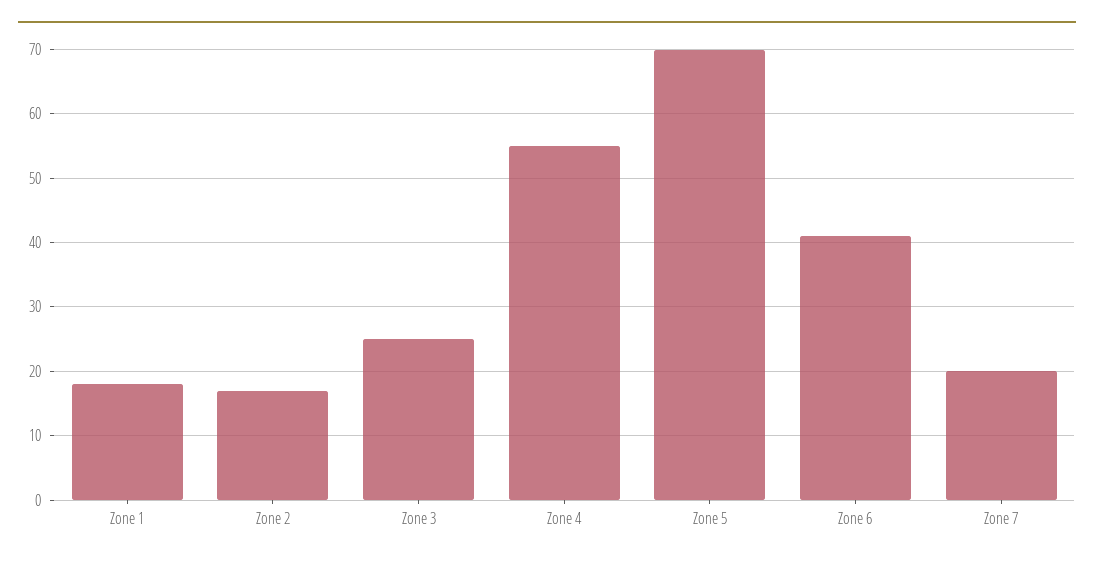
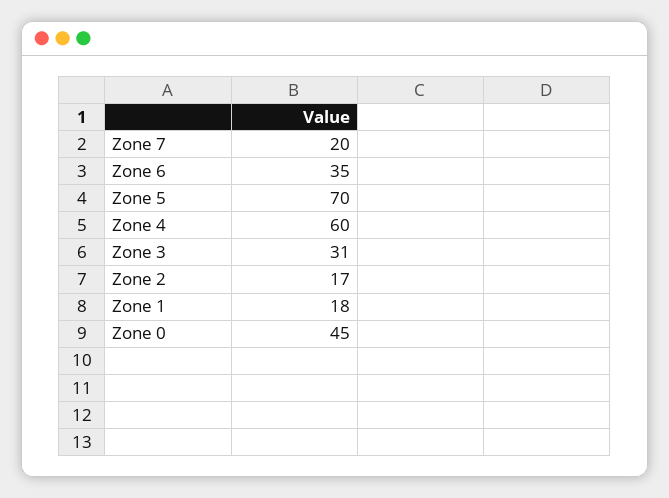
  {
    "Zone 1": 18,
    "Zone 2": 17,
-   "Zone 3": 25,
+   "Zone 3": 31,
-   "Zone 4": 55,
+   "Zone 4": 60,
    "Zone 5": 70,
-   "Zone 6": 41,
+   "Zone 6": 35,
-   "Zone 7": 20
+   "Zone 7": 20,
+   "Zone 0": 45
  }

